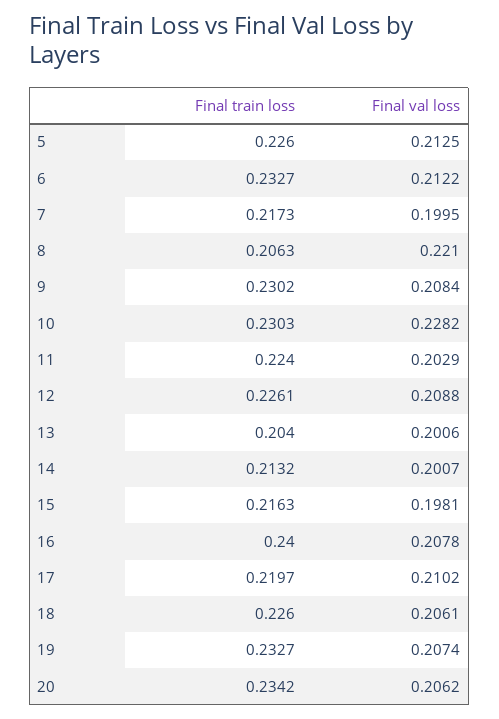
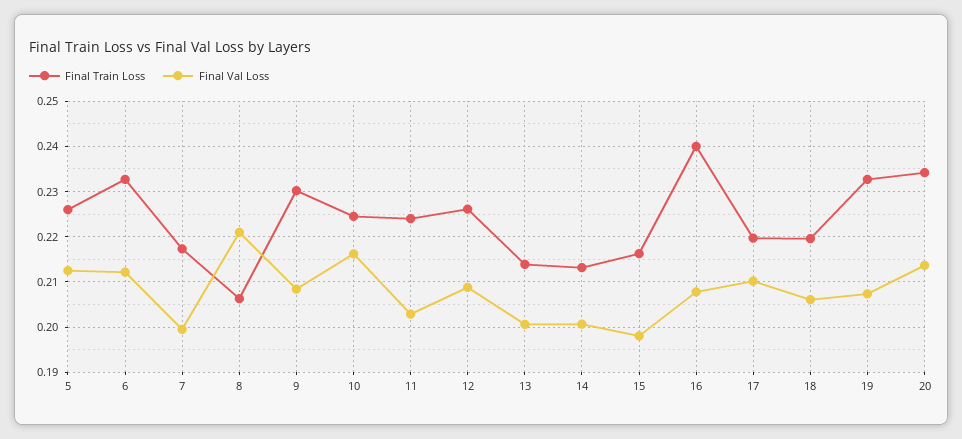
  {
    "Final train loss": {
      "5": 0.226,
      "6": 0.2327,
      "7": 0.2173,
      "8": 0.2063,
      "9": 0.2302,
-     "10": 0.2303,
+     "10": 0.224,
      "11": 0.224,
      "12": 0.2261,
-     "13": 0.204,
+     "13": 0.214,
      "14": 0.2132,
      "15": 0.2163,
      "16": 0.24,
      "17": 0.2197,
-     "18": 0.226,
+     "18": 0.22,
      "19": 0.2327,
      "20": 0.2342
    },
    "Final val loss": {
      "5": 0.2125,
      "6": 0.2122,
      "7": 0.1995,
      "8": 0.221,
      "9": 0.2084,
-     "10": 0.2282,
+     "10": 0.216,
      "11": 0.2029,
      "12": 0.2088,
      "13": 0.2006,
      "14": 0.2007,
      "15": 0.1981,
      "16": 0.2078,
      "17": 0.2102,
      "18": 0.2061,
      "19": 0.2074,
-     "20": 0.2062
+     "20": 0.214
    }
  }

